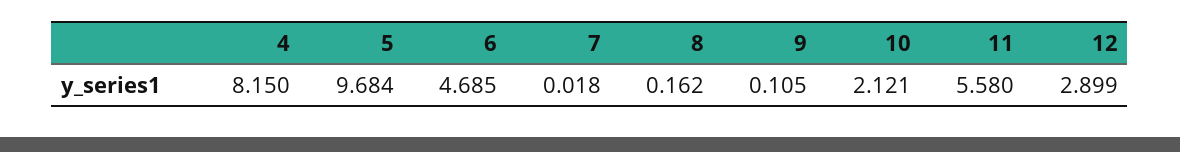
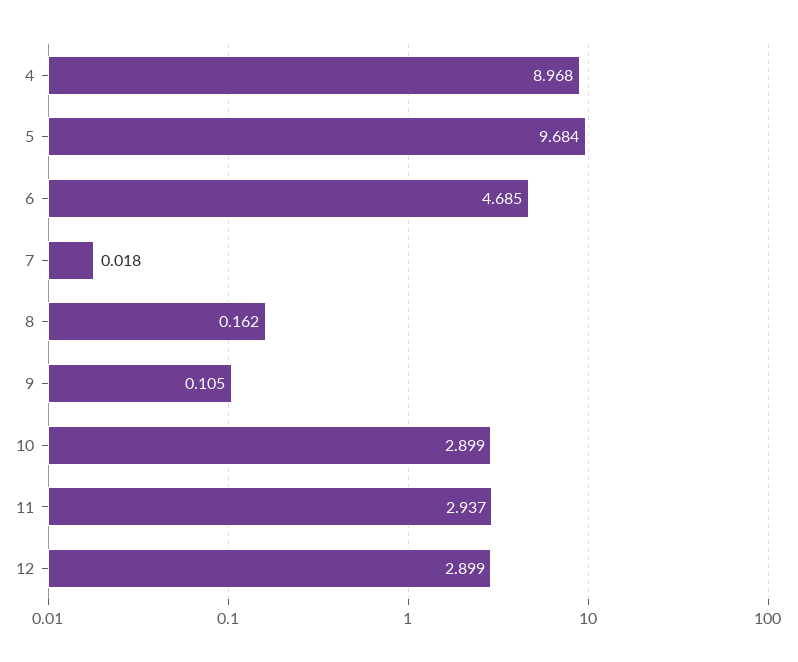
  {
-   "4": 8.15,
+   "4": 8.968,
    "5": 9.684,
    "6": 4.685,
    "7": 0.018,
    "8": 0.162,
    "9": 0.105,
-   "10": 2.121,
+   "10": 2.899,
-   "11": 5.58,
+   "11": 2.937,
    "12": 2.899
  }

